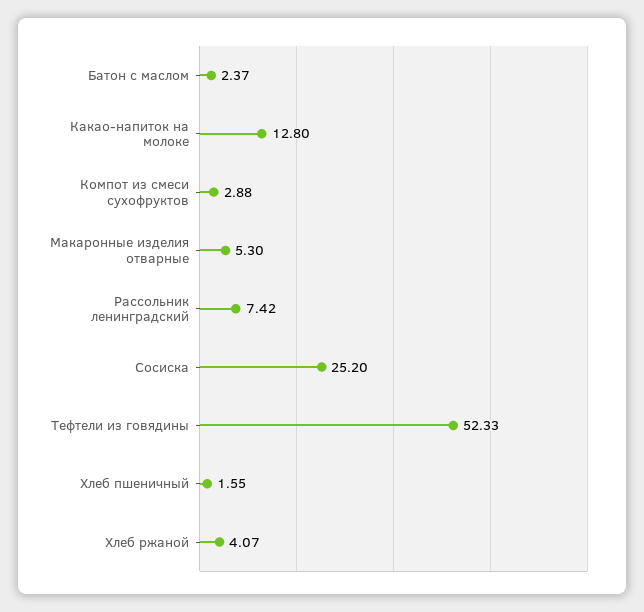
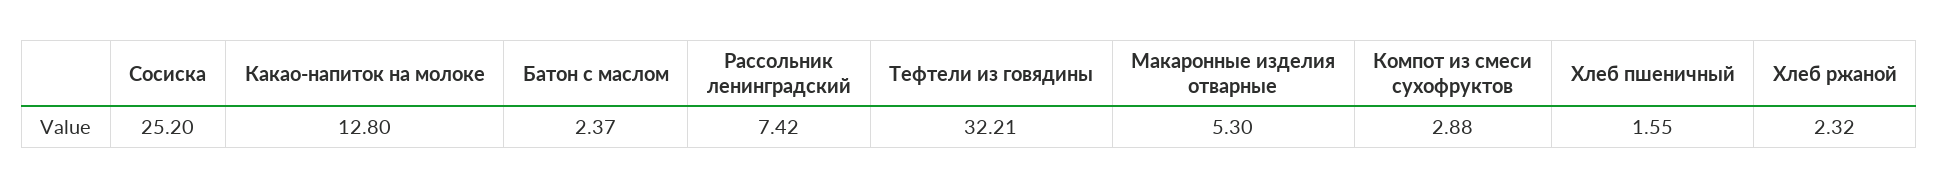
  {
    "Батон с маслом": 2.37,
    "Какао-напиток на молоке": 12.8,
    "Компот из смеси сухофруктов": 2.88,
    "Макаронные изделия отварные": 5.3,
    "Рассольник ленинградский": 7.42,
    "Сосиска": 25.2,
-   "Тефтели из говядины": 52.33,
+   "Тефтели из говядины": 32.21,
    "Хлеб пшеничный": 1.55,
-   "Хлеб ржаной": 4.07
+   "Хлеб ржаной": 2.32
  }

